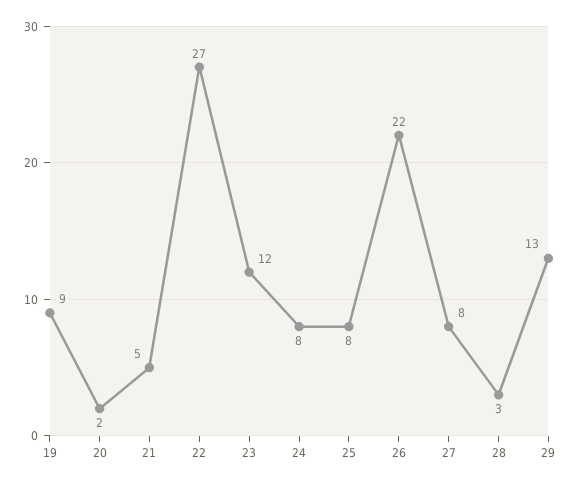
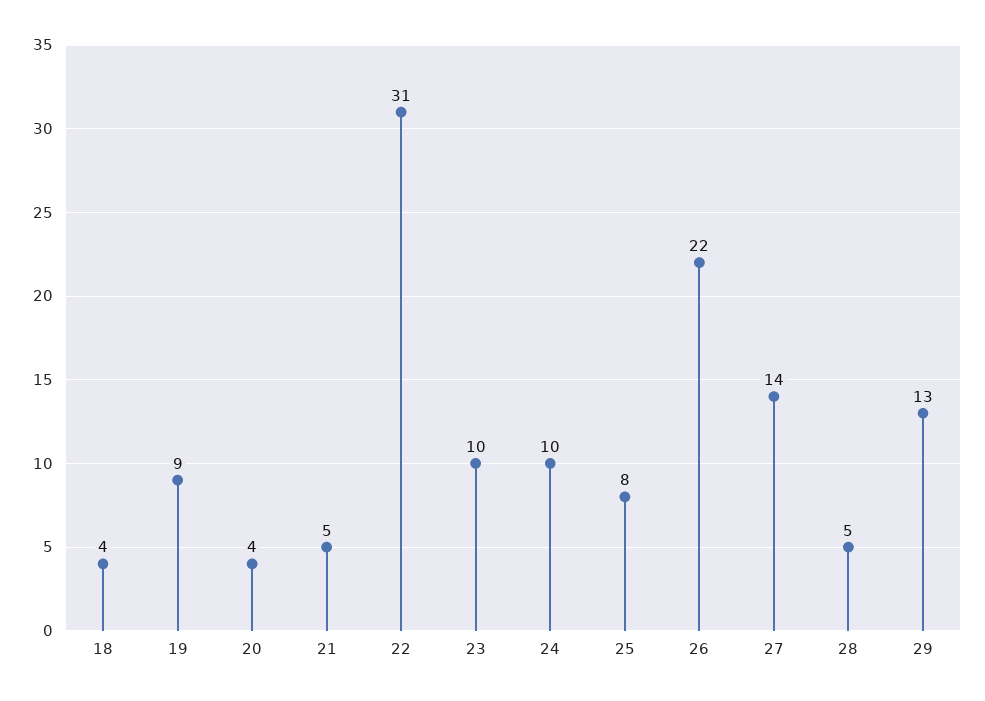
  {
    "19": 9,
-   "20": 2,
+   "20": 4,
    "21": 5,
-   "22": 27,
+   "22": 31,
-   "23": 12,
+   "23": 10,
-   "24": 8,
+   "24": 10,
    "25": 8,
    "26": 22,
-   "27": 8,
+   "27": 14,
-   "28": 3,
+   "28": 5,
-   "29": 13
+   "29": 13,
+   "18": 4
  }

